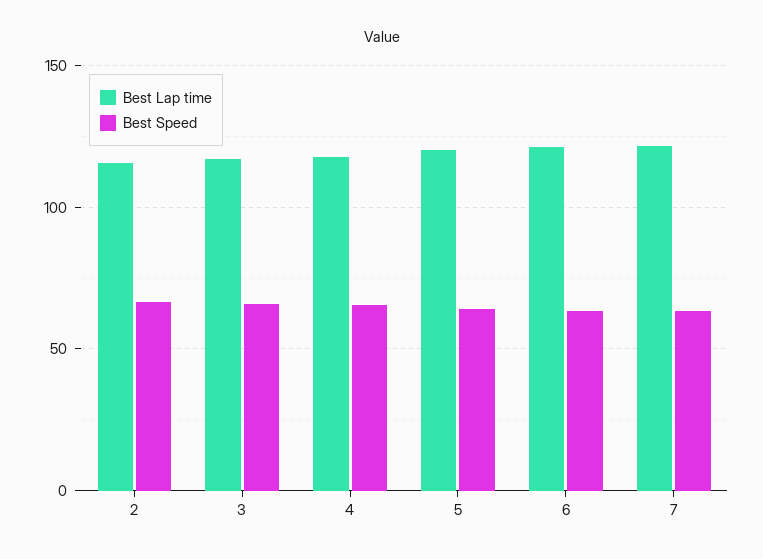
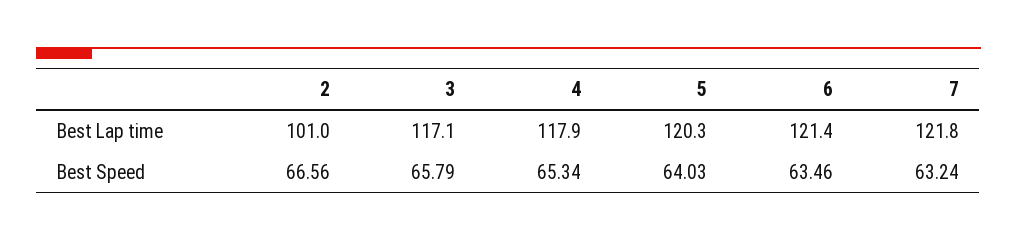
  {
    "Best Lap time": {
-     "2": 115,
+     "2": 101,
      "3": 117.1,
      "4": 117.9,
      "5": 120.3,
      "6": 121.4,
      "7": 121.8
    },
    "Best Speed": {
      "2": 66.56,
      "3": 65.79,
      "4": 65.34,
      "5": 64.03,
      "6": 63.46,
      "7": 63.24
    }
  }

